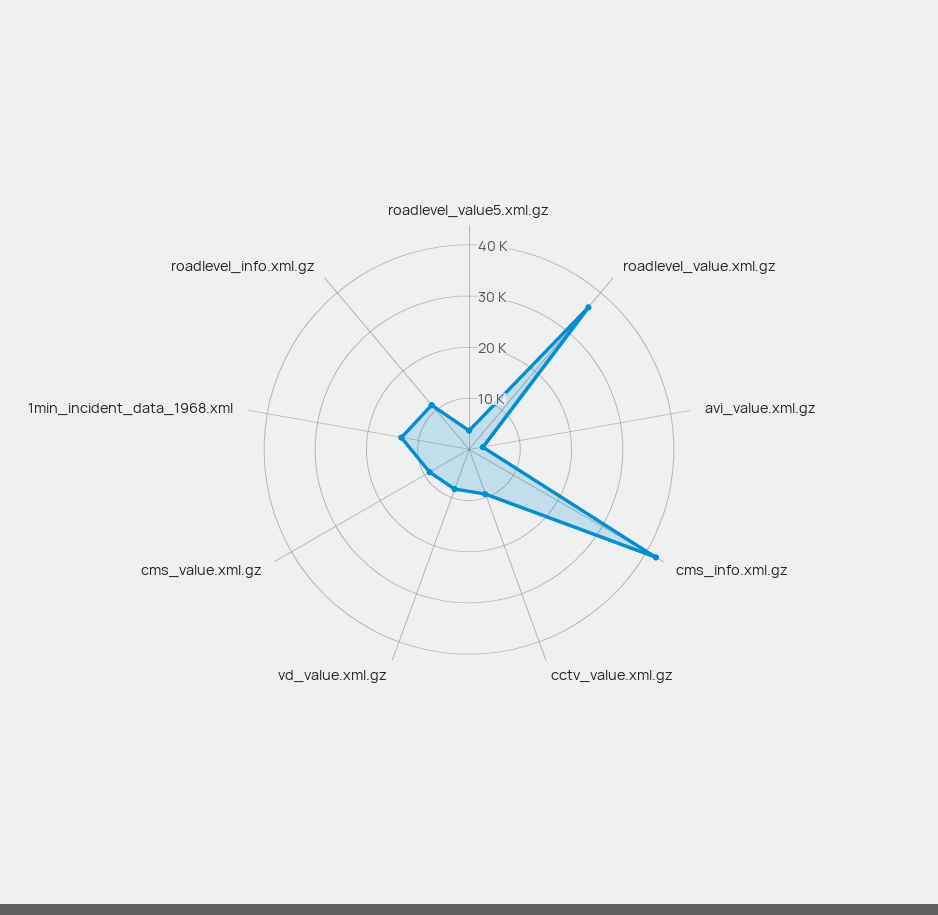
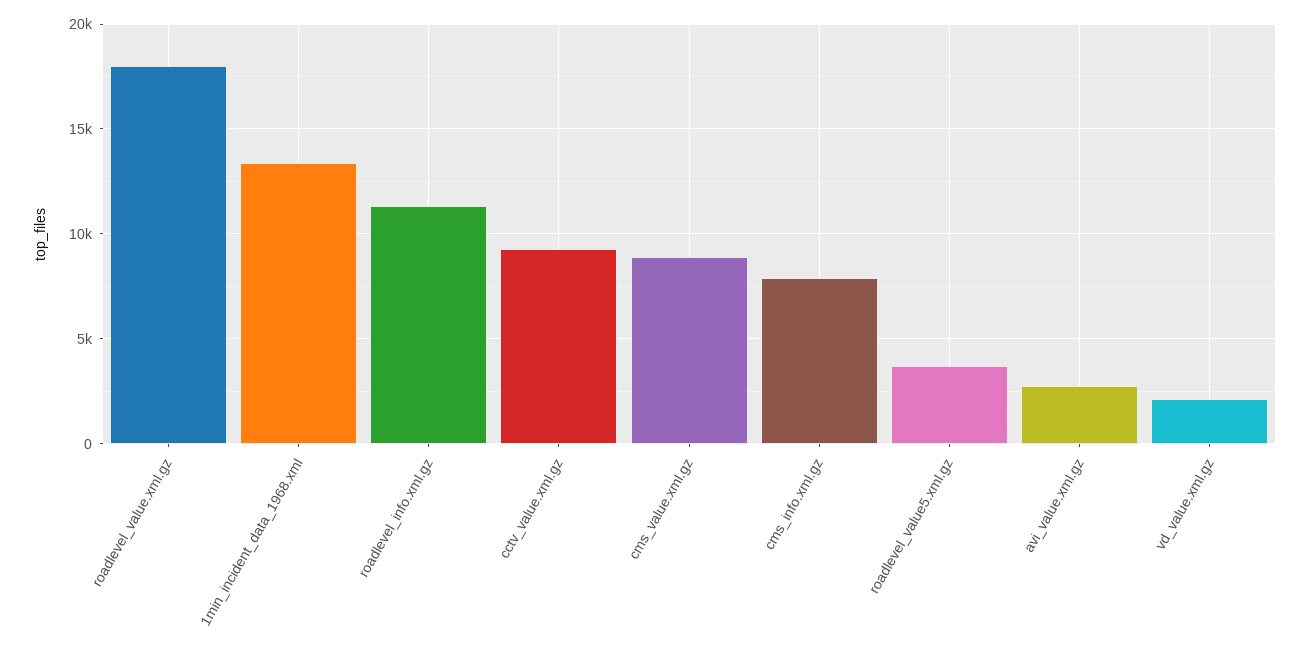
  {
    "roadlevel_value5.xml.gz": 3500,
-   "roadlevel_value.xml.gz": 36000,
+   "roadlevel_value.xml.gz": 18000,
    "avi_value.xml.gz": 2500,
-   "cms_info.xml.gz": 42000,
+   "cms_info.xml.gz": 8000,
    "cctv_value.xml.gz": 9500,
-   "vd_value.xml.gz": 8000,
+   "vd_value.xml.gz": 2000,
    "cms_value.xml.gz": 9000,
    "1min_incident_data_1968.xml": 13500,
    "roadlevel_info.xml.gz": 11500
  }

